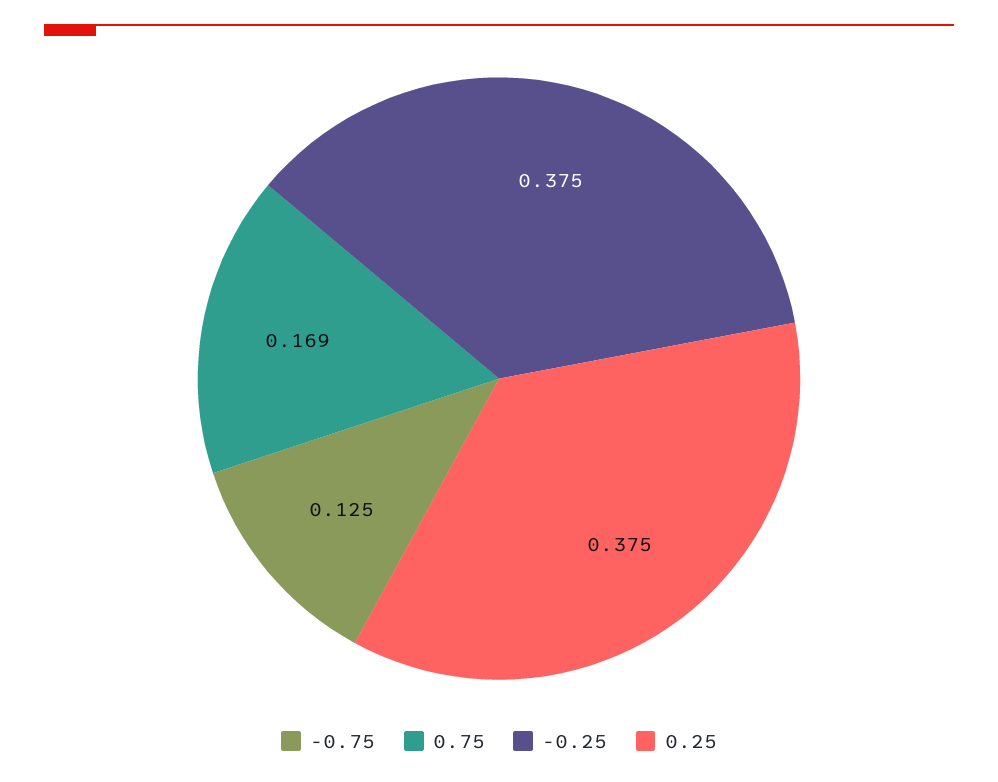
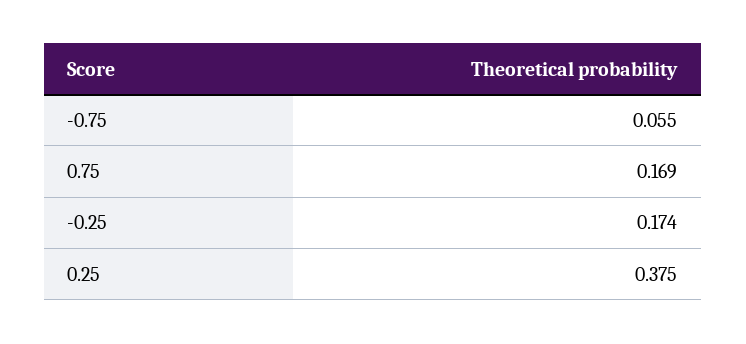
  {
-   "-0.75": 0.125,
+   "-0.75": 0.055,
    "0.75": 0.169,
-   "-0.25": 0.375,
+   "-0.25": 0.174,
    "0.25": 0.375
  }

